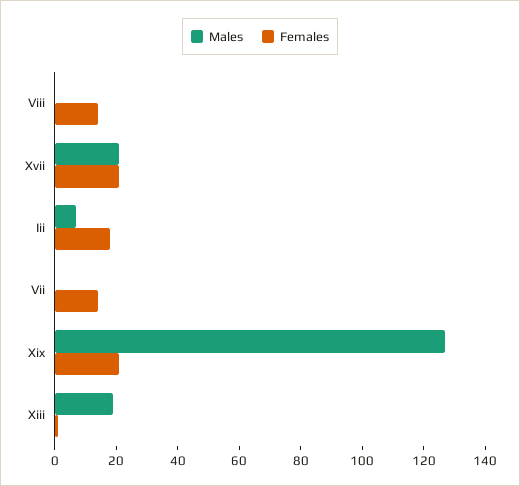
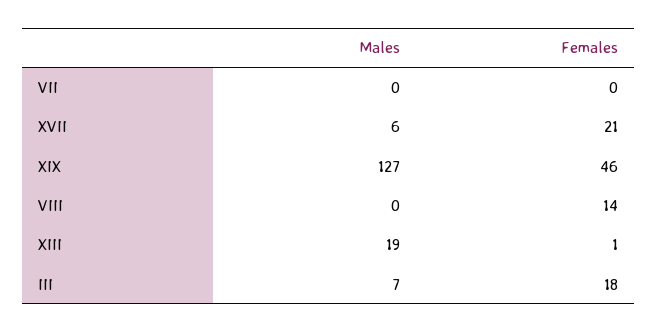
  {
    "Males": {
      "Viii": 0,
-     "Xvii": 20,
+     "Xvii": 6,
      "Iii": 7,
      "Vii": 0,
      "Xix": 127,
      "Xiii": 19
    },
    "Females": {
      "Viii": 14,
      "Xvii": 21,
      "Iii": 18,
-     "Vii": 15,
+     "Vii": 0,
-     "Xix": 20,
+     "Xix": 46,
      "Xiii": 1
    }
  }

